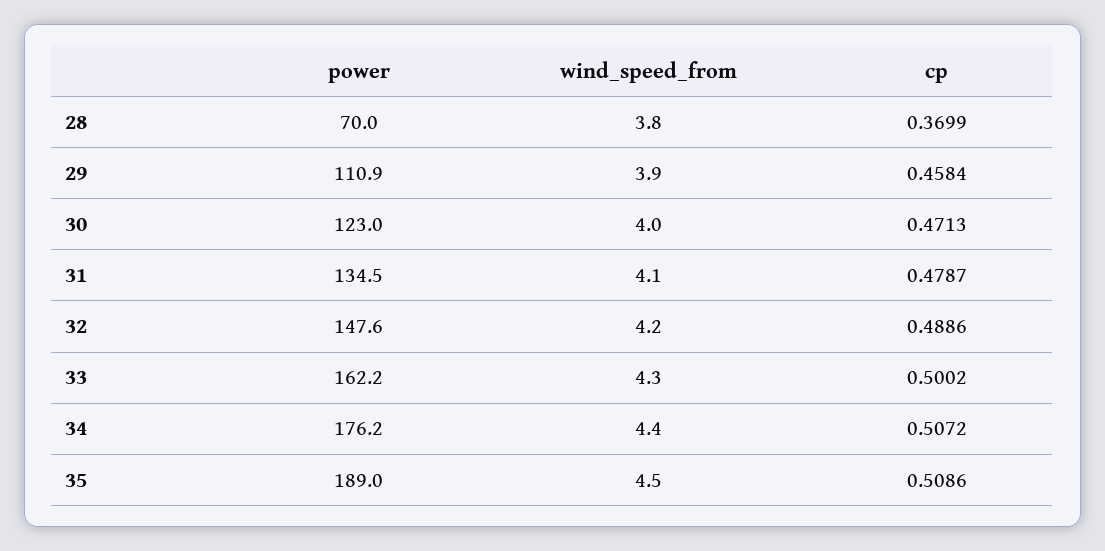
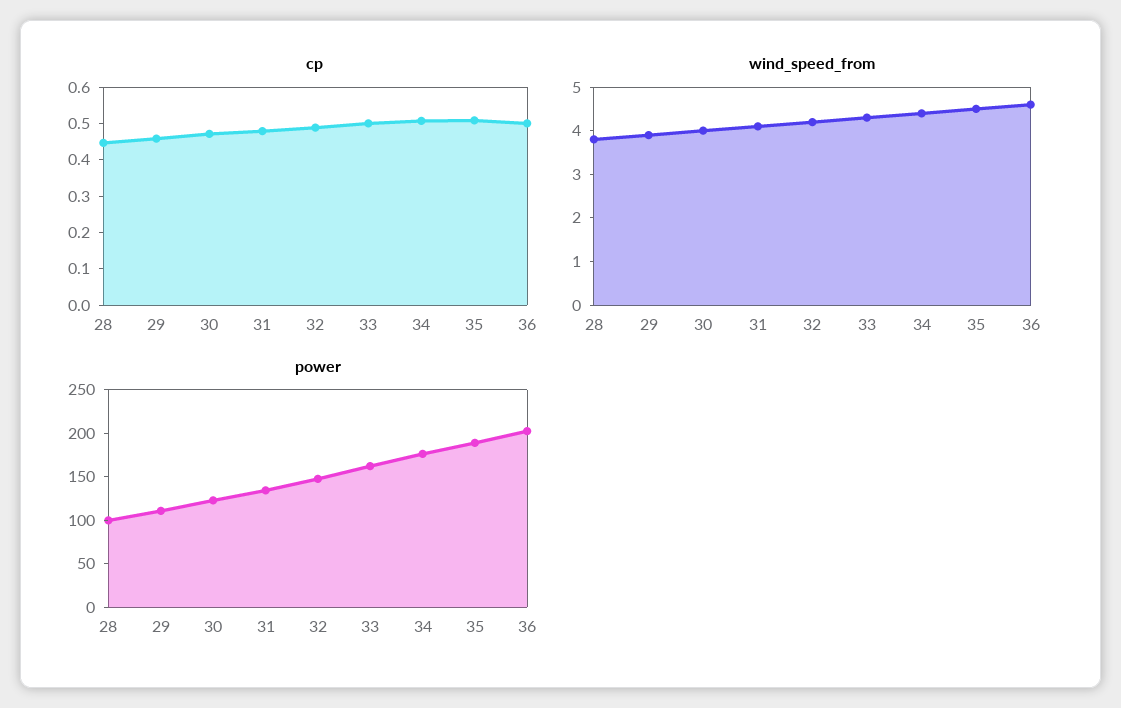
  {
    "power": {
-     "28": 70,
+     "28": 100,
      "29": 110.9,
      "30": 123,
      "31": 134.5,
      "32": 147.6,
      "33": 162.2,
      "34": 176.2,
-     "35": 189
+     "35": 189,
+     "36": 200
    },
    "wind_speed_from": {
      "28": 3.8,
      "29": 3.9,
      "30": 4,
      "31": 4.1,
      "32": 4.2,
      "33": 4.3,
      "34": 4.4,
-     "35": 4.5
+     "35": 4.5,
+     "36": 4.5
    },
    "cp": {
-     "28": 0.3699,
+     "28": 0.45,
      "29": 0.4584,
      "30": 0.4713,
      "31": 0.4787,
      "32": 0.4886,
      "33": 0.5002,
      "34": 0.5072,
-     "35": 0.5086
+     "35": 0.5086,
+     "36": 0.5
    }
  }

